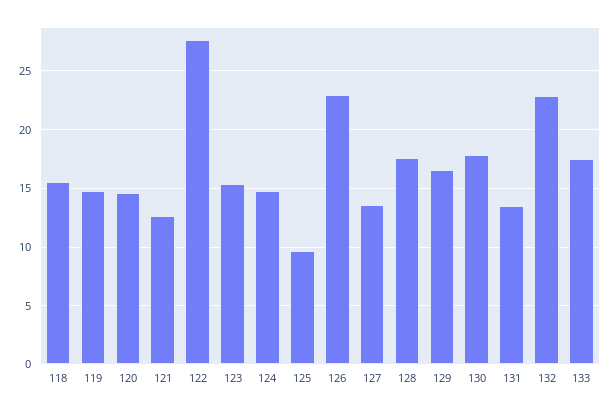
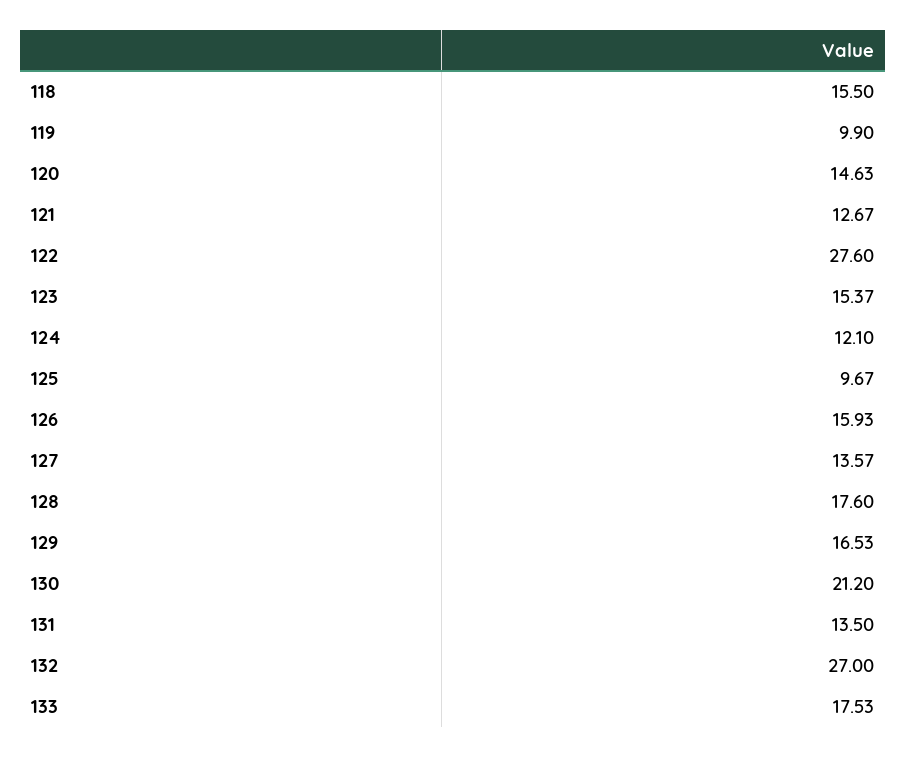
  {
    "118": 15.5,
-   "119": 15,
+   "119": 9.9,
    "120": 14.63,
    "121": 12.67,
    "122": 27.6,
    "123": 15.37,
-   "124": 15,
+   "124": 12.1,
    "125": 9.67,
-   "126": 23,
+   "126": 15.93,
    "127": 13.57,
    "128": 17.6,
    "129": 16.53,
-   "130": 18,
+   "130": 21.2,
    "131": 13.5,
-   "132": 23,
+   "132": 27,
    "133": 17.53
  }

